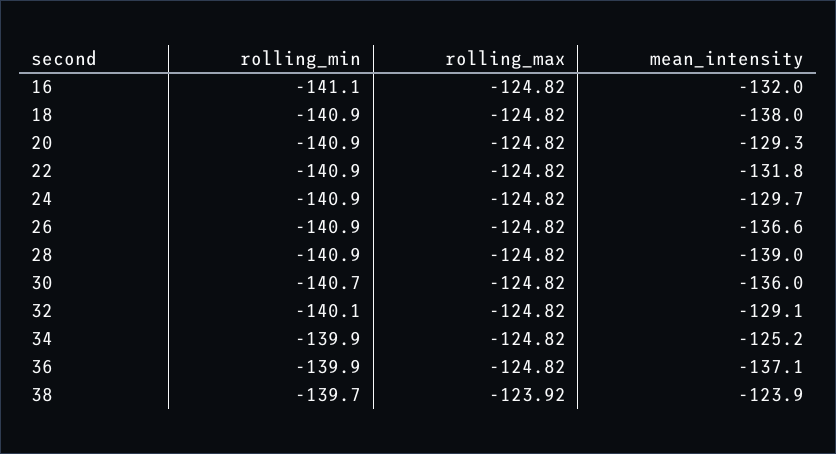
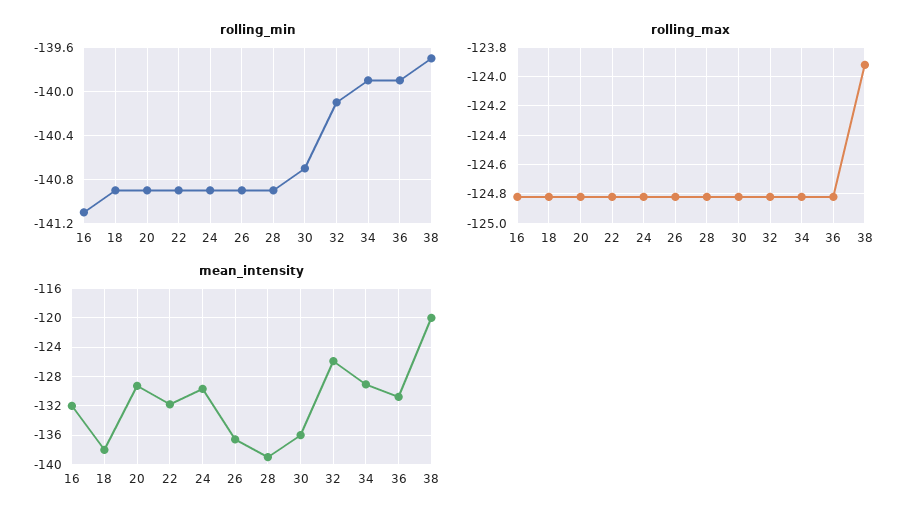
  {
    "rolling_min": {
      "16": -141.1,
      "18": -140.9,
      "20": -140.9,
      "22": -140.9,
      "24": -140.9,
      "26": -140.9,
      "28": -140.9,
      "30": -140.7,
      "32": -140.1,
      "34": -139.9,
      "36": -139.9,
      "38": -139.7
    },
    "rolling_max": {
      "16": -124.82,
      "18": -124.82,
      "20": -124.82,
      "22": -124.82,
      "24": -124.82,
      "26": -124.82,
      "28": -124.82,
      "30": -124.82,
      "32": -124.82,
      "34": -124.82,
      "36": -124.82,
      "38": -123.92
    },
    "mean_intensity": {
      "16": -132,
      "18": -138,
      "20": -129.3,
      "22": -131.8,
      "24": -129.7,
      "26": -136.6,
      "28": -139,
      "30": -136,
-     "32": -129.1,
+     "32": -126,
-     "34": -125.2,
+     "34": -129,
-     "36": -137.1,
+     "36": -131,
-     "38": -123.9
+     "38": -120
    }
  }

